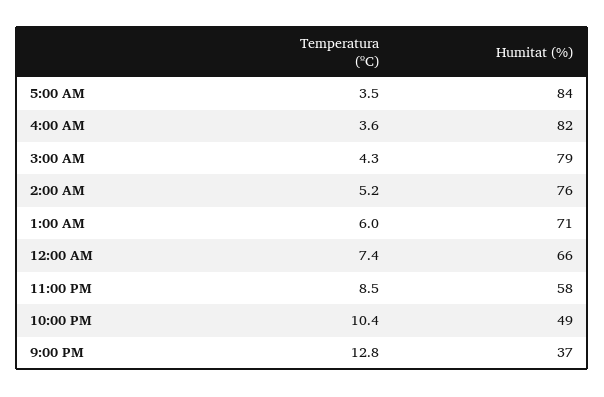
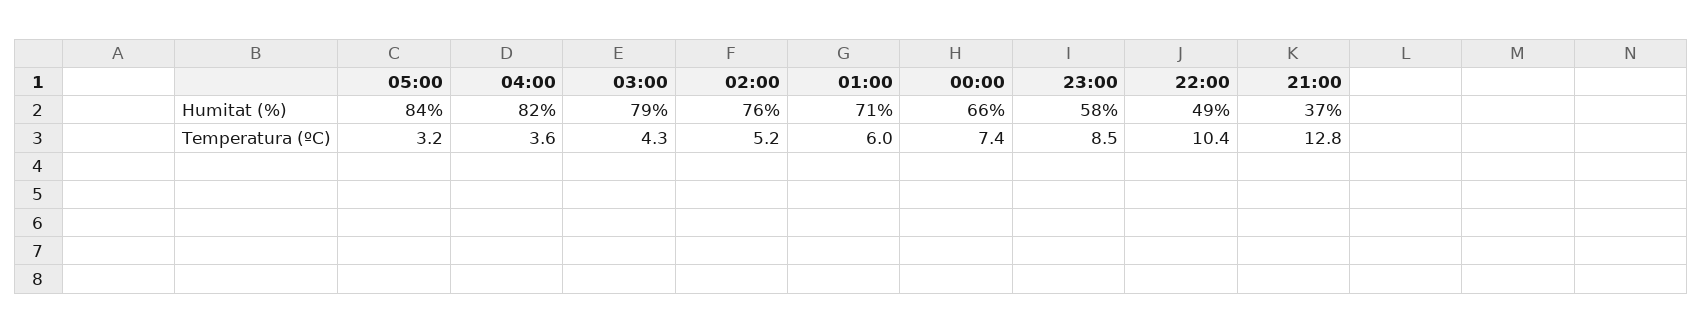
  {
    "Temperatura (ºC)": {
-     "5:00 AM": 3.5,
+     "5:00 AM": 3.2,
      "4:00 AM": 3.6,
      "3:00 AM": 4.3,
      "2:00 AM": 5.2,
      "1:00 AM": 6,
      "12:00 AM": 7.4,
      "11:00 PM": 8.5,
      "10:00 PM": 10.4,
      "9:00 PM": 12.8
    },
    "Humitat (%)": {
      "5:00 AM": 84,
      "4:00 AM": 82,
      "3:00 AM": 79,
      "2:00 AM": 76,
      "1:00 AM": 71,
      "12:00 AM": 66,
      "11:00 PM": 58,
      "10:00 PM": 49,
      "9:00 PM": 37
    }
  }

